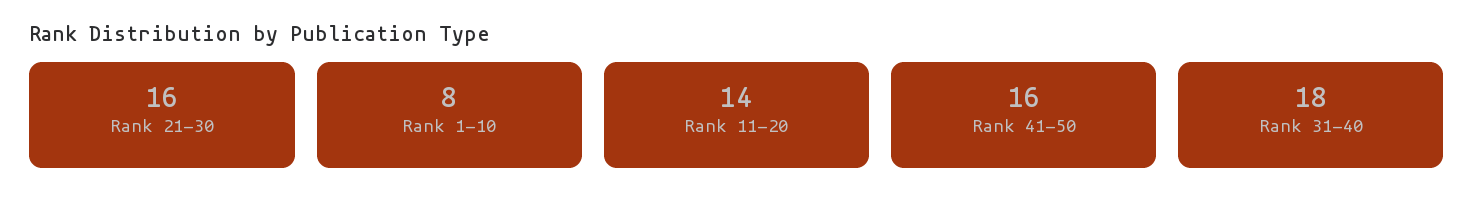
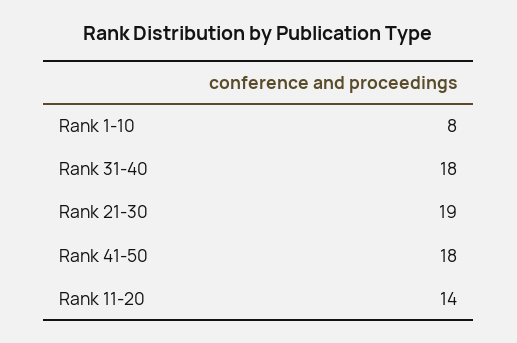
  {
-   "Rank 21-30": 16,
+   "Rank 21-30": 19,
    "Rank 1-10": 8,
    "Rank 11-20": 14,
-   "Rank 41-50": 16,
+   "Rank 41-50": 18,
    "Rank 31-40": 18
  }

